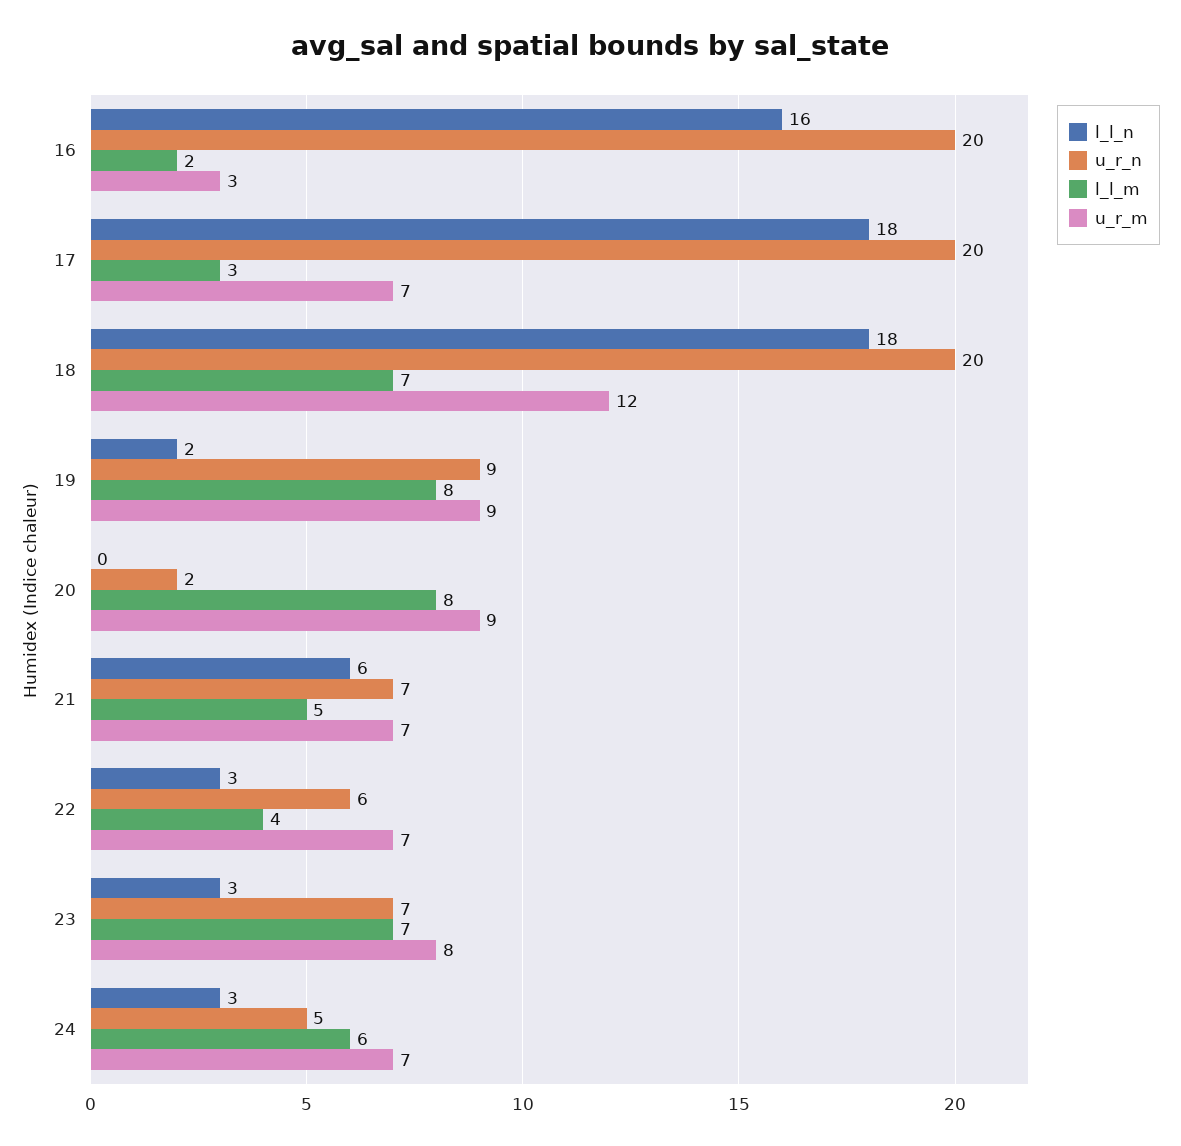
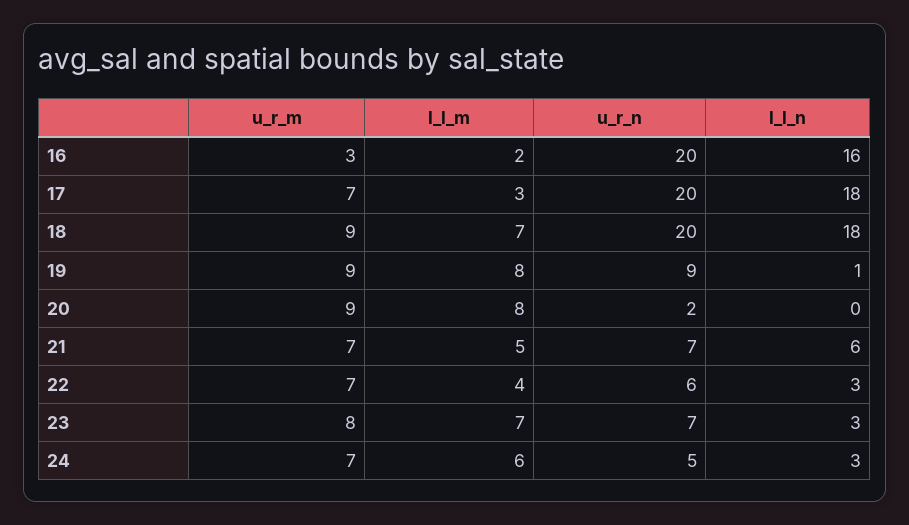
  {
    "l_l_n": {
      "16": 16,
      "17": 18,
      "18": 18,
-     "19": 2,
+     "19": 1,
      "20": 0,
      "21": 6,
      "22": 3,
      "23": 3,
      "24": 3
    },
    "u_r_n": {
      "16": 20,
      "17": 20,
      "18": 20,
      "19": 9,
      "20": 2,
      "21": 7,
      "22": 6,
      "23": 7,
      "24": 5
    },
    "l_l_m": {
      "16": 2,
      "17": 3,
      "18": 7,
      "19": 8,
      "20": 8,
      "21": 5,
      "22": 4,
      "23": 7,
      "24": 6
    },
    "u_r_m": {
      "16": 3,
      "17": 7,
-     "18": 12,
+     "18": 9,
      "19": 9,
      "20": 9,
      "21": 7,
      "22": 7,
      "23": 8,
      "24": 7
    }
  }

